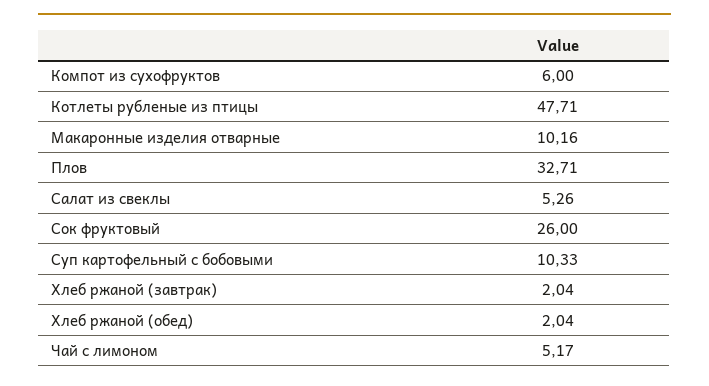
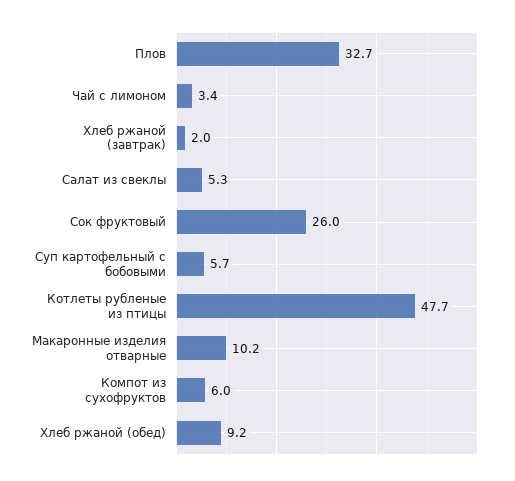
  {
    "Компот из сухофруктов": 6,
    "Котлеты рубленые из птицы": 47.71,
    "Макаронные изделия отварные": 10.16,
    "Плов": 32.71,
    "Салат из свеклы": 5.26,
    "Сок фруктовый": 26,
-   "Суп картофельный с бобовыми": 10.33,
+   "Суп картофельный с бобовыми": 5.7,
    "Хлеб ржаной (завтрак)": 2.04,
-   "Хлеб ржаной (обед)": 2.04,
+   "Хлеб ржаной (обед)": 9.2,
-   "Чай с лимоном": 5.17
+   "Чай с лимоном": 3.4
  }

